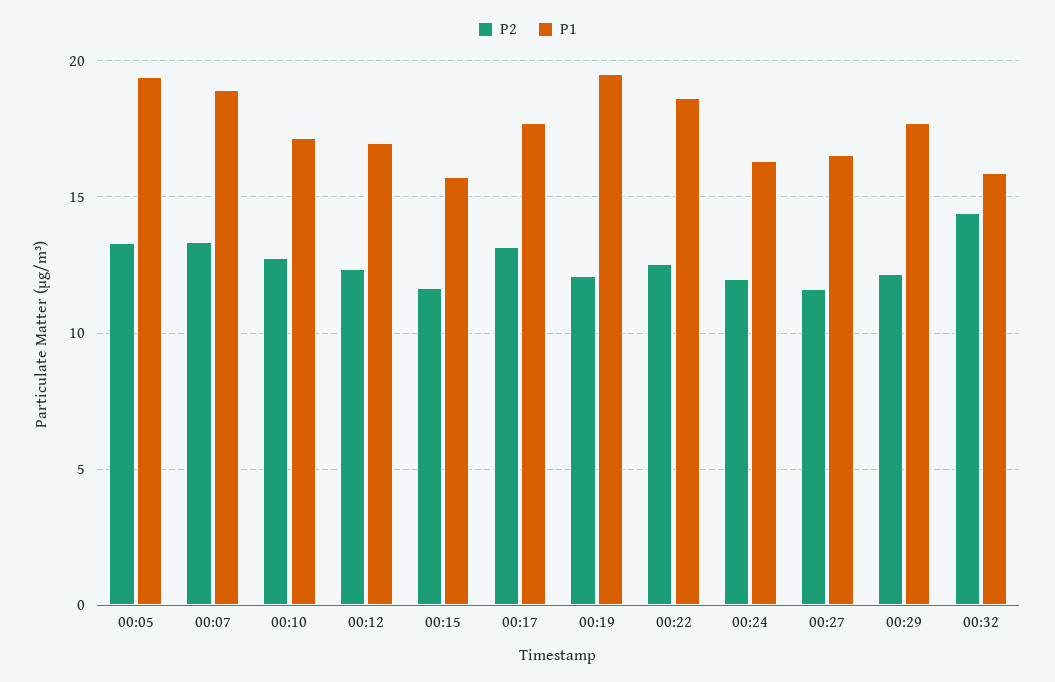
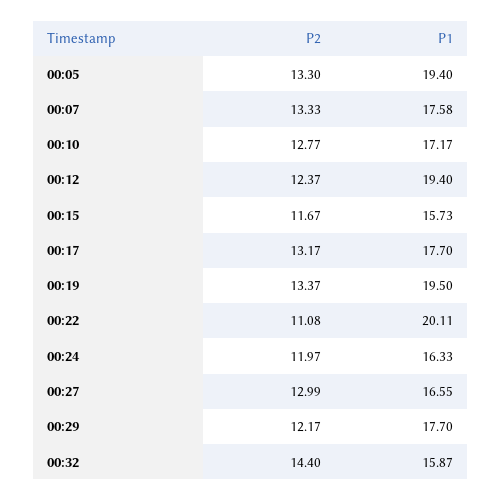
  {
    "P2": {
      "00:05": 13.3,
      "00:07": 13.33,
      "00:10": 12.77,
      "00:12": 12.37,
      "00:15": 11.67,
      "00:17": 13.17,
-     "00:19": 12,
+     "00:19": 13.37,
-     "00:22": 12.5,
+     "00:22": 11.08,
      "00:24": 11.97,
-     "00:27": 11.5,
+     "00:27": 12.99,
      "00:29": 12.17,
      "00:32": 14.4
    },
    "P1": {
      "00:05": 19.4,
-     "00:07": 19,
+     "00:07": 17.58,
      "00:10": 17.17,
-     "00:12": 17,
+     "00:12": 19.4,
      "00:15": 15.73,
      "00:17": 17.7,
      "00:19": 19.5,
-     "00:22": 18.5,
+     "00:22": 20.11,
      "00:24": 16.33,
      "00:27": 16.55,
      "00:29": 17.7,
      "00:32": 15.87
    }
  }

